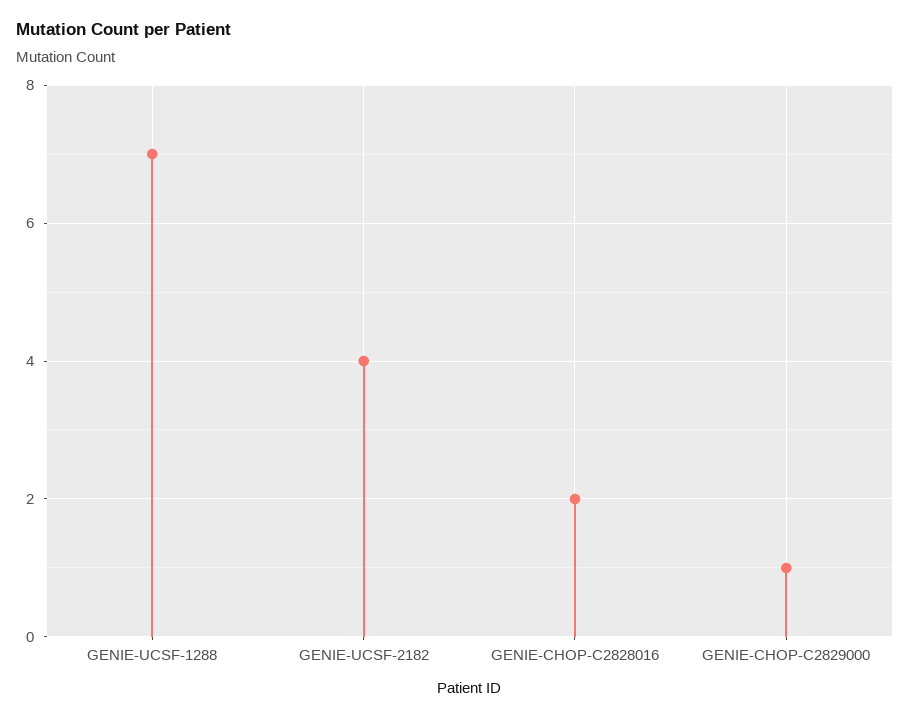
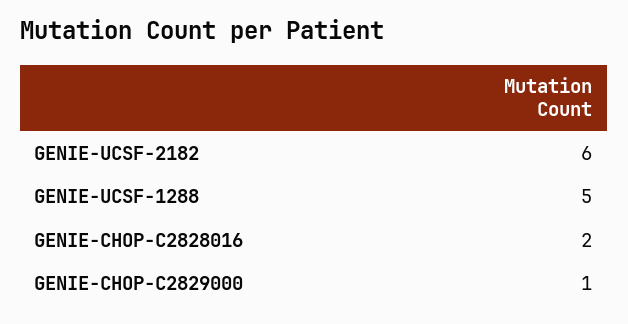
  {
-   "GENIE-UCSF-1288": 7,
+   "GENIE-UCSF-1288": 5,
-   "GENIE-UCSF-2182": 4,
+   "GENIE-UCSF-2182": 6,
    "GENIE-CHOP-C2828016": 2,
    "GENIE-CHOP-C2829000": 1
  }

